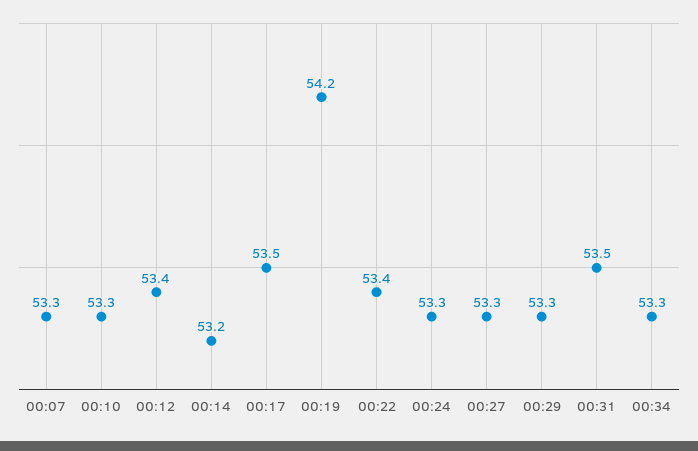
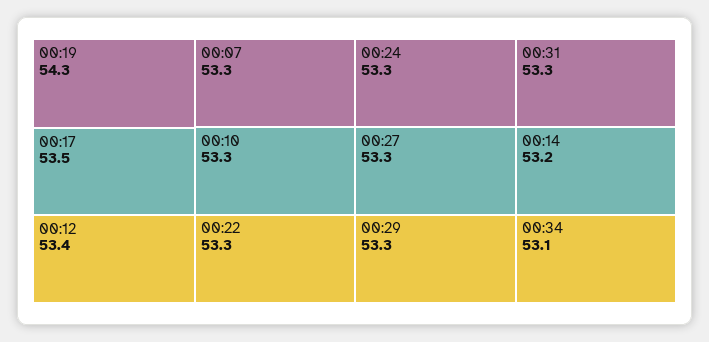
  {
    "00:07": 53.3,
    "00:10": 53.3,
    "00:12": 53.4,
    "00:14": 53.2,
    "00:17": 53.5,
-   "00:19": 54.2,
+   "00:19": 54.3,
-   "00:22": 53.4,
+   "00:22": 53.3,
    "00:24": 53.3,
    "00:27": 53.3,
    "00:29": 53.3,
-   "00:31": 53.5,
+   "00:31": 53.3,
-   "00:34": 53.3
+   "00:34": 53.1
  }

